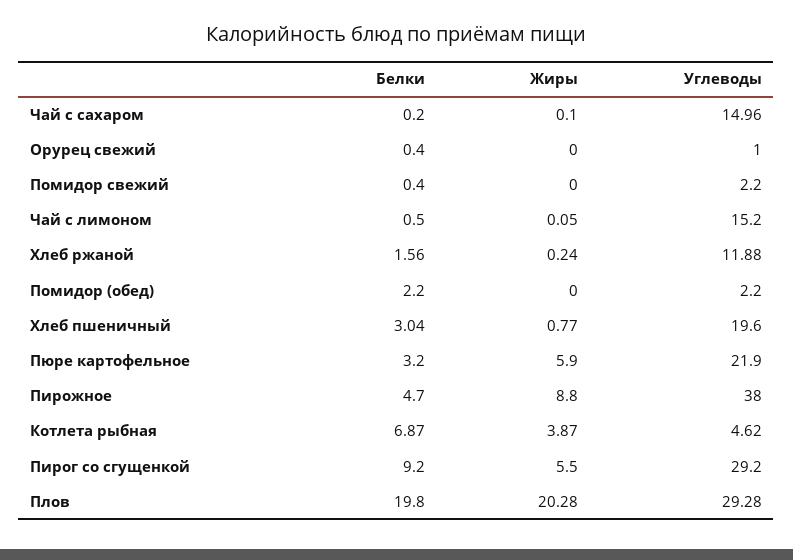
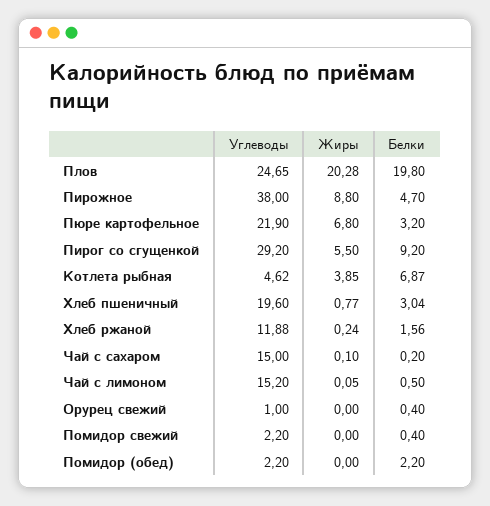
  {
    "Белки": {
      "Чай с сахаром": 0.2,
      "Орурец свежий": 0.4,
      "Помидор свежий": 0.4,
      "Чай с лимоном": 0.5,
      "Хлеб ржаной": 1.56,
      "Помидор (обед)": 2.2,
      "Хлеб пшеничный": 3.04,
      "Пюре картофельное": 3.2,
      "Пирожное": 4.7,
      "Котлета рыбная": 6.87,
      "Пирог со сгущенкой": 9.2,
      "Плов": 19.8
    },
    "Жиры": {
      "Чай с сахаром": 0.1,
      "Орурец свежий": 0,
      "Помидор свежий": 0,
      "Чай с лимоном": 0.05,
      "Хлеб ржаной": 0.24,
      "Помидор (обед)": 0,
      "Хлеб пшеничный": 0.77,
-     "Пюре картофельное": 5.9,
+     "Пюре картофельное": 6.8,
      "Пирожное": 8.8,
-     "Котлета рыбная": 3.87,
+     "Котлета рыбная": 3.85,
      "Пирог со сгущенкой": 5.5,
      "Плов": 20.28
    },
    "Углеводы": {
-     "Чай с сахаром": 14.96,
+     "Чай с сахаром": 15,
      "Орурец свежий": 1,
      "Помидор свежий": 2.2,
      "Чай с лимоном": 15.2,
      "Хлеб ржаной": 11.88,
      "Помидор (обед)": 2.2,
      "Хлеб пшеничный": 19.6,
      "Пюре картофельное": 21.9,
      "Пирожное": 38,
      "Котлета рыбная": 4.62,
      "Пирог со сгущенкой": 29.2,
-     "Плов": 29.28
+     "Плов": 24.65
    }
  }

